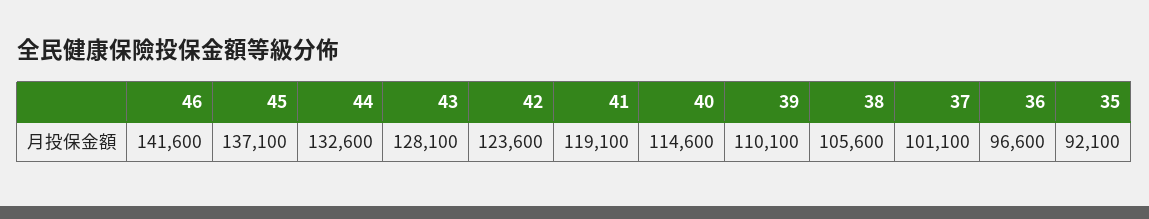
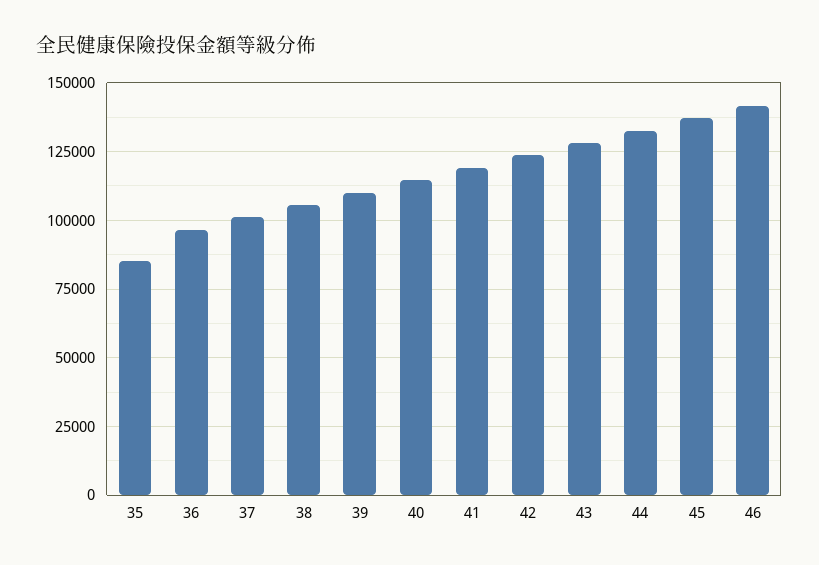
  {
    "46": 141600,
    "45": 137100,
    "44": 132600,
    "43": 128100,
    "42": 123600,
    "41": 119100,
    "40": 114600,
    "39": 110100,
    "38": 105600,
    "37": 101100,
    "36": 96600,
-   "35": 92100
+   "35": 85000
  }

